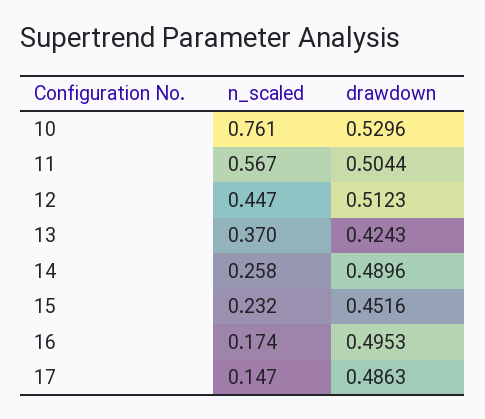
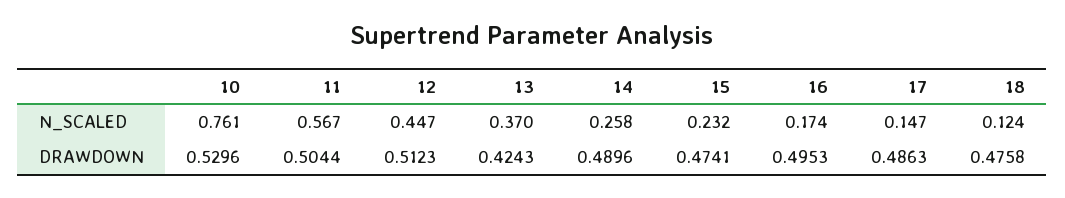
  {
    "n_scaled": {
      "10": 0.761,
      "11": 0.567,
      "12": 0.447,
      "13": 0.37,
      "14": 0.258,
      "15": 0.232,
      "16": 0.174,
-     "17": 0.147
+     "17": 0.147,
+     "18": 0.124
    },
    "drawdown": {
      "10": 0.5296,
      "11": 0.5044,
      "12": 0.5123,
      "13": 0.4243,
      "14": 0.4896,
-     "15": 0.4516,
+     "15": 0.4741,
      "16": 0.4953,
-     "17": 0.4863
+     "17": 0.4863,
+     "18": 0.4758
    }
  }

